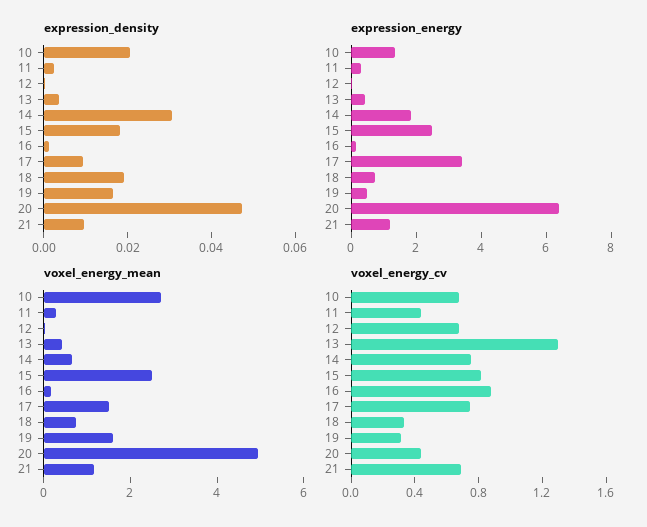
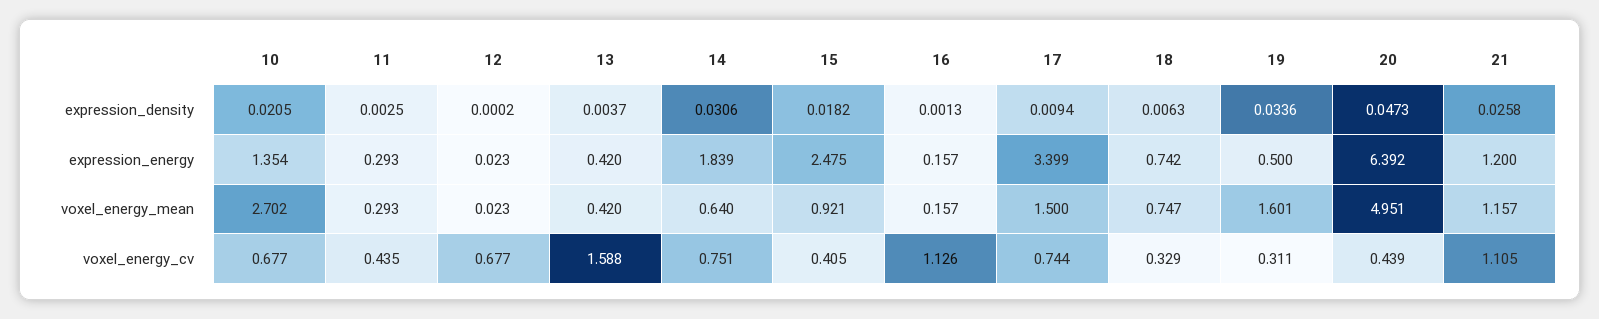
  {
    "expression_density": {
      "10": 0.0205,
      "11": 0.0025,
      "12": 0.0002,
      "13": 0.0037,
      "14": 0.0306,
      "15": 0.0182,
      "16": 0.0013,
      "17": 0.0094,
-     "18": 0.02,
+     "18": 0.0063,
-     "19": 0.015,
+     "19": 0.0336,
      "20": 0.0473,
-     "21": 0.01
+     "21": 0.0258
    },
    "expression_energy": {
      "10": 1.354,
      "11": 0.293,
      "12": 0.023,
      "13": 0.42,
      "14": 1.839,
      "15": 2.475,
      "16": 0.157,
      "17": 3.399,
      "18": 0.742,
      "19": 0.5,
      "20": 6.392,
      "21": 1.2
    },
    "voxel_energy_mean": {
      "10": 2.702,
      "11": 0.293,
      "12": 0.023,
      "13": 0.42,
      "14": 0.64,
-     "15": 2.5,
+     "15": 0.921,
      "16": 0.157,
      "17": 1.5,
      "18": 0.747,
      "19": 1.601,
      "20": 4.951,
      "21": 1.157
    },
    "voxel_energy_cv": {
      "10": 0.677,
      "11": 0.435,
      "12": 0.677,
-     "13": 1.3,
+     "13": 1.588,
      "14": 0.751,
-     "15": 0.8,
+     "15": 0.405,
-     "16": 0.9,
+     "16": 1.126,
      "17": 0.744,
      "18": 0.329,
      "19": 0.311,
      "20": 0.439,
-     "21": 0.7
+     "21": 1.105
    }
  }

